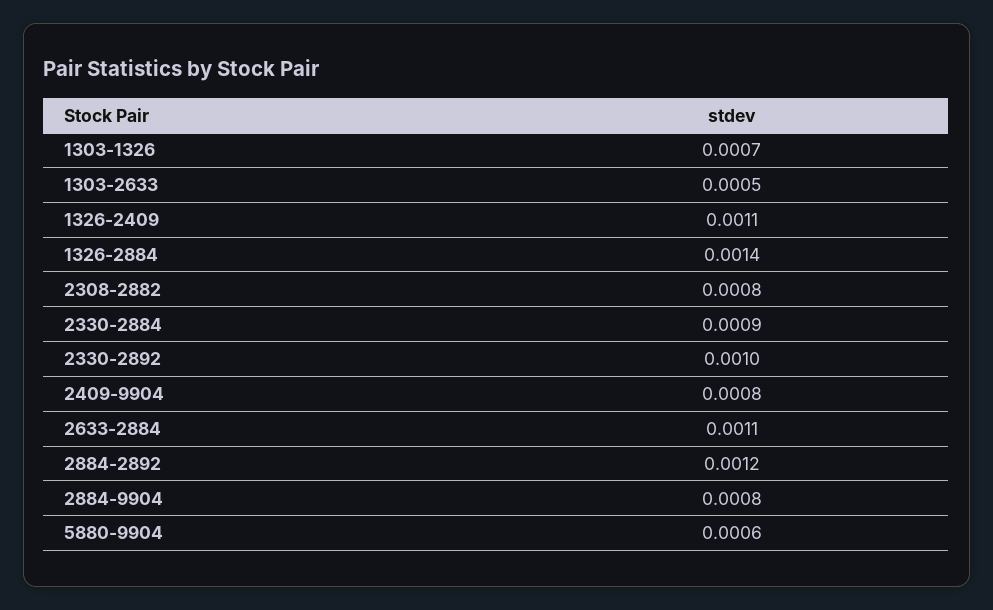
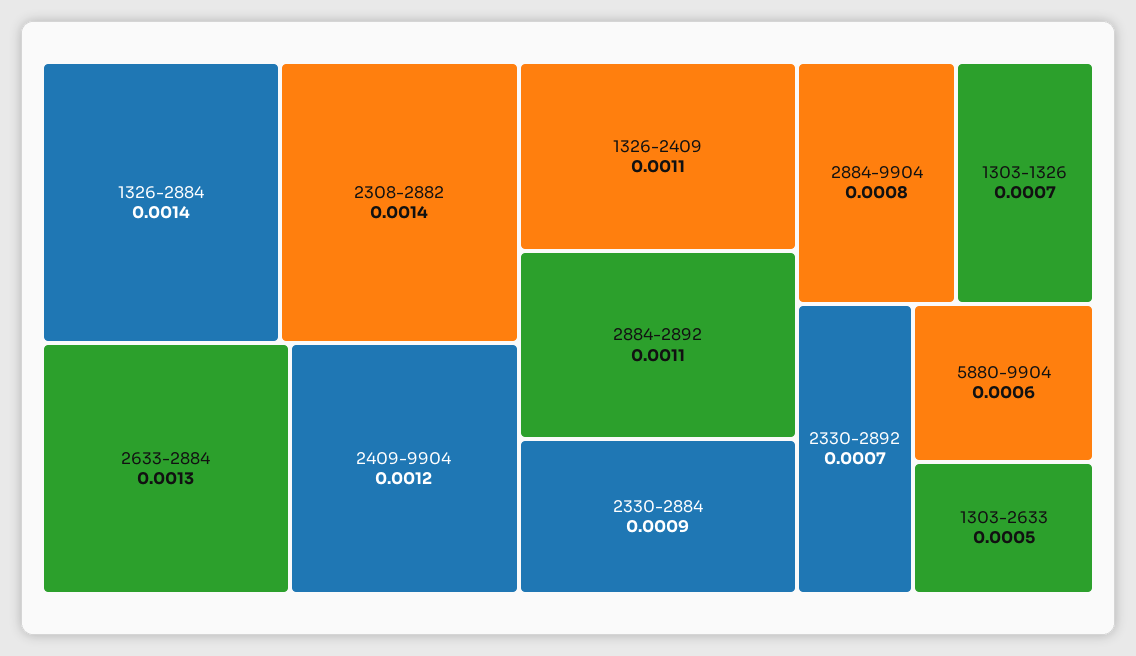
  {
    "1303-1326": 0.0007,
    "1303-2633": 0.0005,
    "1326-2409": 0.0011,
    "1326-2884": 0.0014,
-   "2308-2882": 0.0008,
+   "2308-2882": 0.0014,
    "2330-2884": 0.0009,
-   "2330-2892": 0.001,
+   "2330-2892": 0.0007,
-   "2409-9904": 0.0008,
+   "2409-9904": 0.0012,
-   "2633-2884": 0.0011,
+   "2633-2884": 0.0013,
-   "2884-2892": 0.0012,
+   "2884-2892": 0.0011,
    "2884-9904": 0.0008,
    "5880-9904": 0.0006
  }

